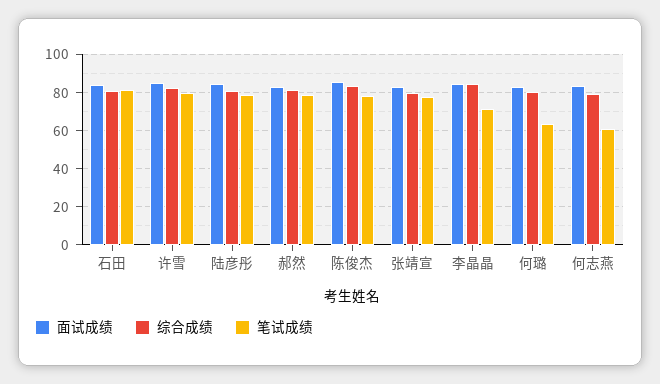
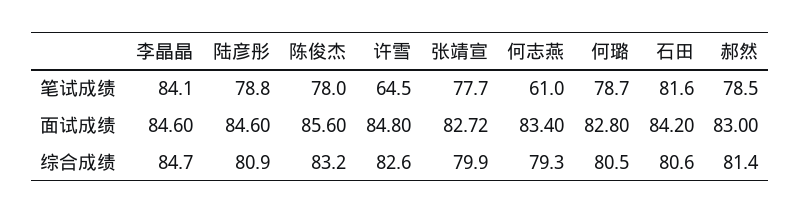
  {
    "面试成绩": {
      "石田": 84.2,
      "许雪": 84.8,
      "陆彦彤": 84.6,
      "郝然": 83,
      "陈俊杰": 85.6,
      "张靖宣": 82.72,
      "李晶晶": 84.6,
      "何璐": 82.8,
      "何志燕": 83.4
    },
    "综合成绩": {
      "石田": 80.6,
      "许雪": 82.6,
      "陆彦彤": 80.9,
      "郝然": 81.4,
      "陈俊杰": 83.2,
      "张靖宣": 79.9,
      "李晶晶": 84.7,
      "何璐": 80.5,
      "何志燕": 79.3
    },
    "笔试成绩": {
      "石田": 81.6,
-     "许雪": 80,
+     "许雪": 64.5,
      "陆彦彤": 78.8,
      "郝然": 78.5,
      "陈俊杰": 78,
      "张靖宣": 77.7,
-     "李晶晶": 70,
+     "李晶晶": 84.1,
-     "何璐": 65,
+     "何璐": 78.7,
      "何志燕": 61
    }
  }

